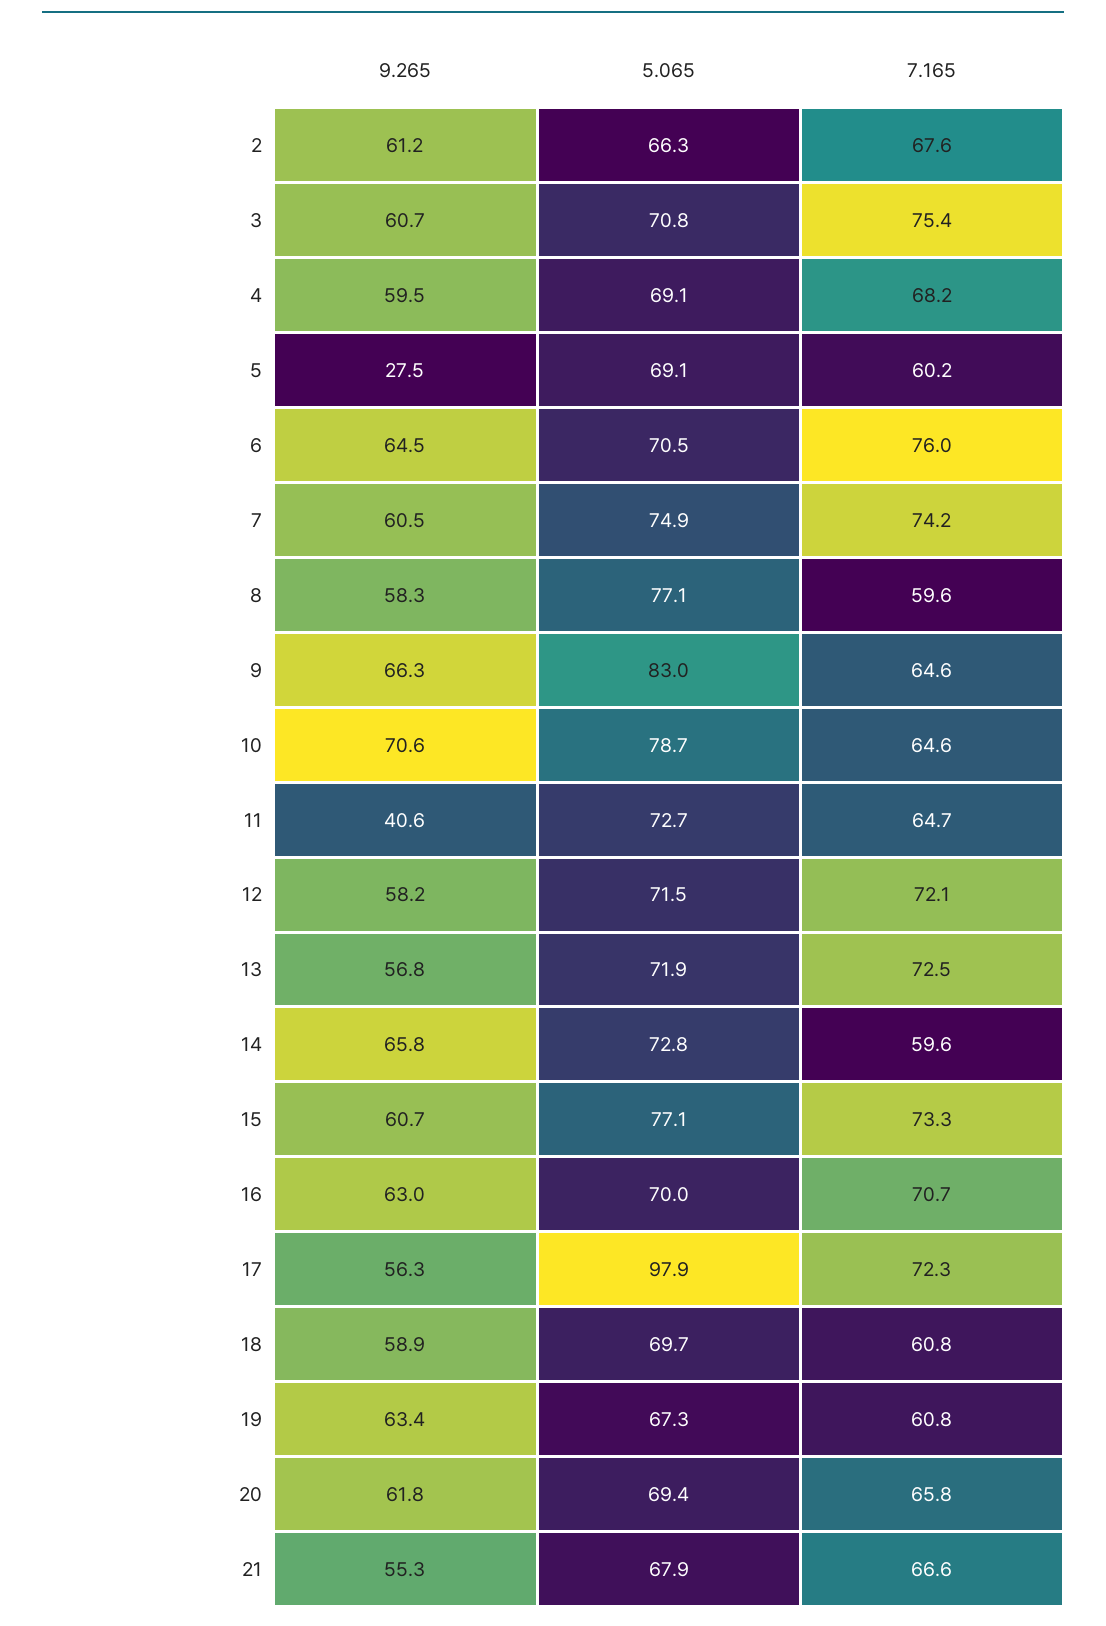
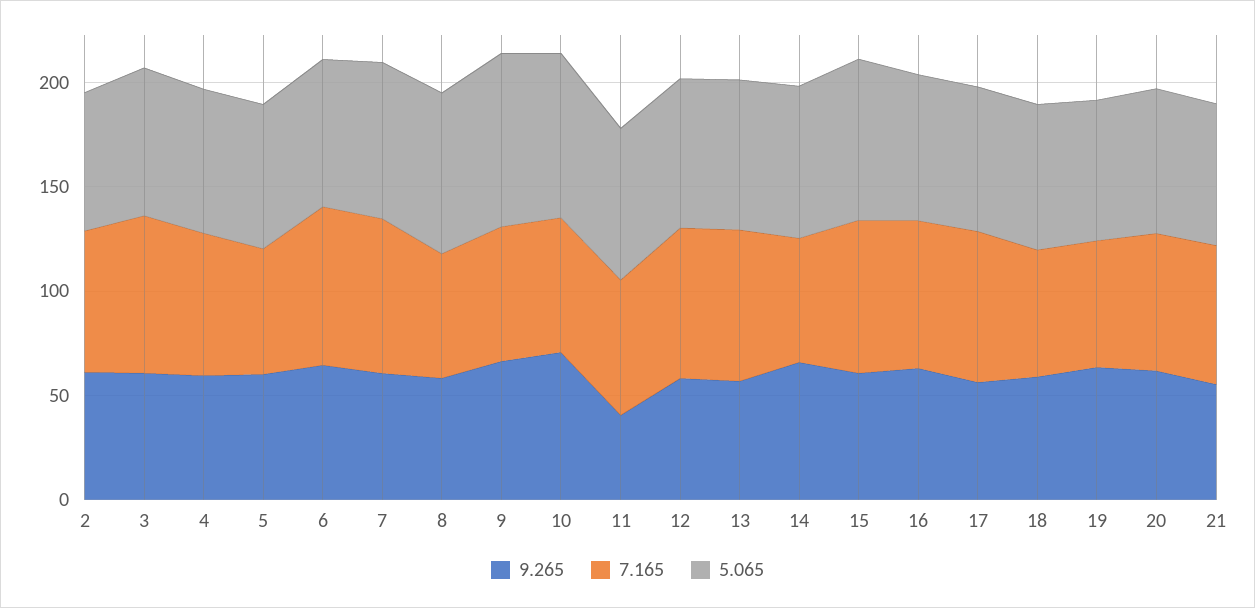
  {
    "9.265": {
      "2": 61.2,
      "3": 60.7,
      "4": 59.5,
-     "5": 27.5,
+     "5": 60,
      "6": 64.5,
      "7": 60.5,
      "8": 58.3,
      "9": 66.3,
      "10": 70.6,
      "11": 40.6,
      "12": 58.2,
      "13": 56.8,
      "14": 65.8,
      "15": 60.7,
      "16": 63,
      "17": 56.3,
      "18": 58.9,
      "19": 63.4,
      "20": 61.8,
      "21": 55.3
    },
    "5.065": {
      "2": 66.3,
      "3": 70.8,
      "4": 69.1,
      "5": 69.1,
      "6": 70.5,
      "7": 74.9,
      "8": 77.1,
      "9": 83,
      "10": 78.7,
      "11": 72.7,
      "12": 71.5,
      "13": 71.9,
      "14": 72.8,
      "15": 77.1,
      "16": 70,
-     "17": 97.9,
+     "17": 70,
      "18": 69.7,
      "19": 67.3,
      "20": 69.4,
      "21": 67.9
    },
    "7.165": {
      "2": 67.6,
      "3": 75.4,
      "4": 68.2,
      "5": 60.2,
      "6": 76,
      "7": 74.2,
      "8": 59.6,
      "9": 64.6,
      "10": 64.6,
      "11": 64.7,
      "12": 72.1,
      "13": 72.5,
      "14": 59.6,
      "15": 73.3,
      "16": 70.7,
      "17": 72.3,
      "18": 60.8,
      "19": 60.8,
      "20": 65.8,
      "21": 66.6
    }
  }

